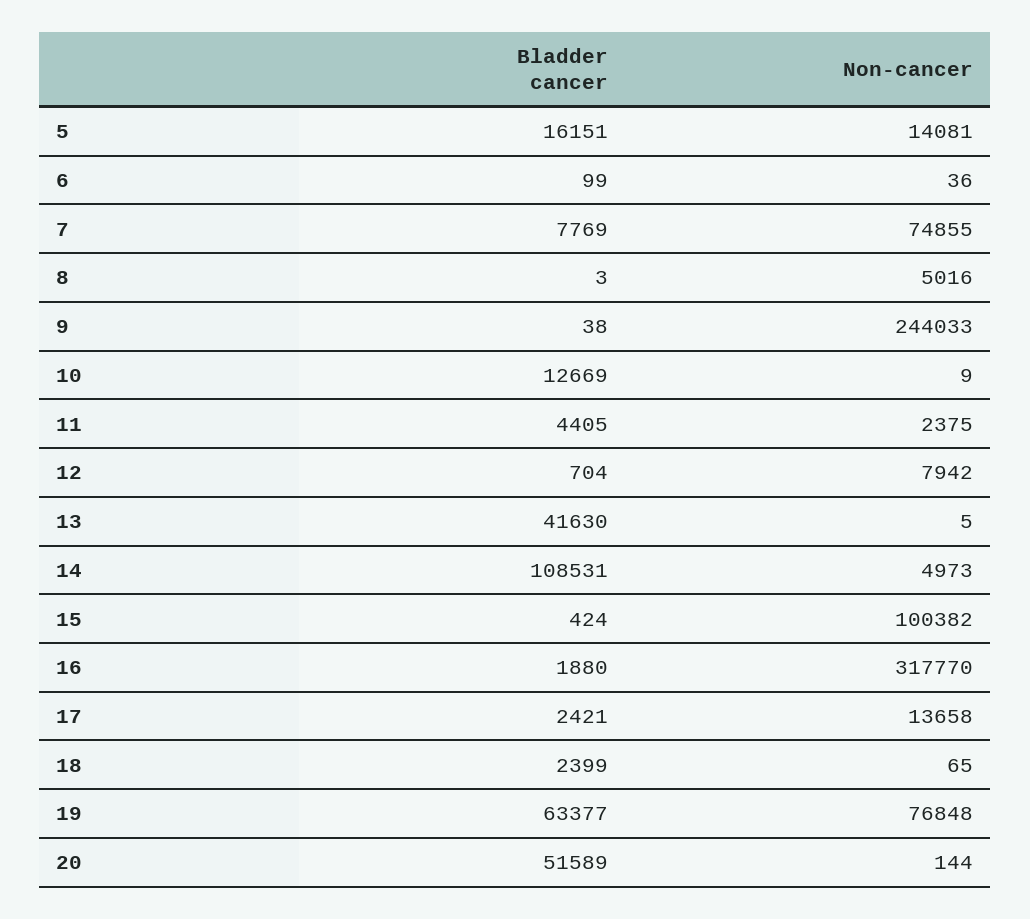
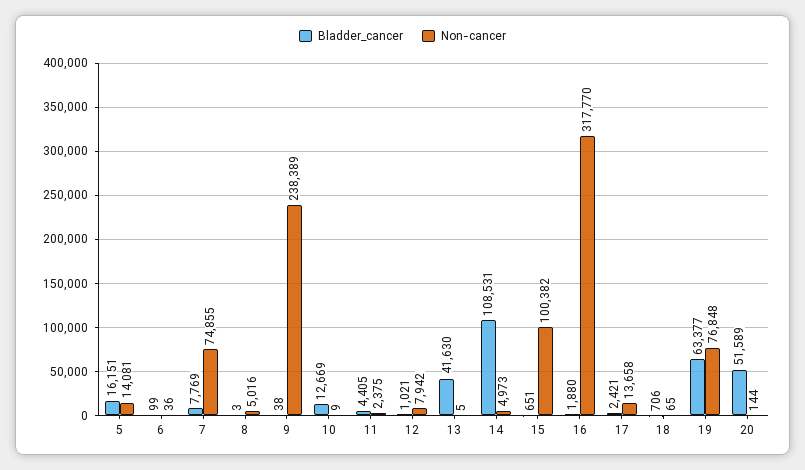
  {
    "Bladder cancer": {
      "5": 16151,
      "6": 99,
      "7": 7769,
      "8": 3,
      "9": 38,
      "10": 12669,
      "11": 4405,
-     "12": 704,
+     "12": 1021,
      "13": 41630,
      "14": 108531,
-     "15": 424,
+     "15": 651,
      "16": 1880,
      "17": 2421,
-     "18": 2399,
+     "18": 706,
      "19": 63377,
      "20": 51589
    },
    "Non-cancer": {
      "5": 14081,
      "6": 36,
      "7": 74855,
      "8": 5016,
-     "9": 244033,
+     "9": 238389,
      "10": 9,
      "11": 2375,
      "12": 7942,
      "13": 5,
      "14": 4973,
      "15": 100382,
      "16": 317770,
      "17": 13658,
      "18": 65,
      "19": 76848,
      "20": 144
    }
  }

